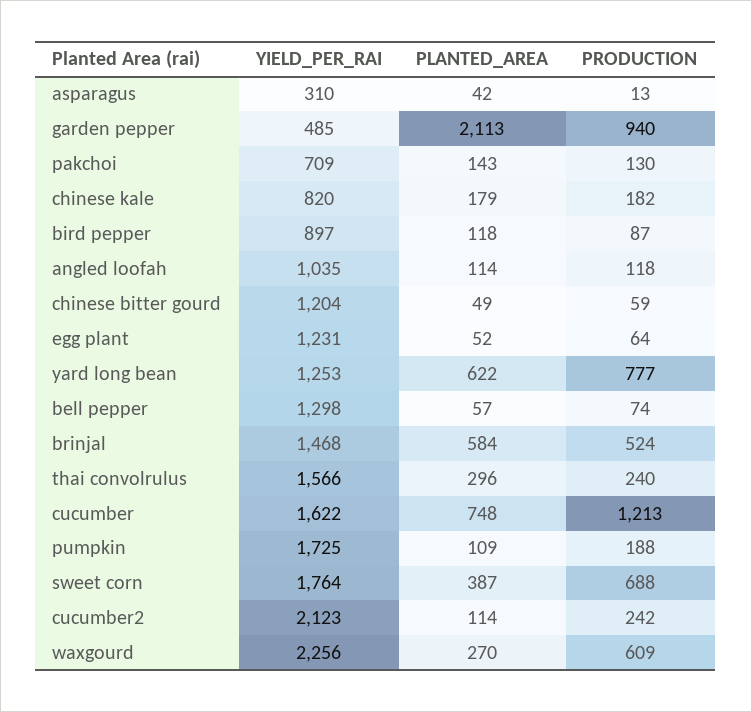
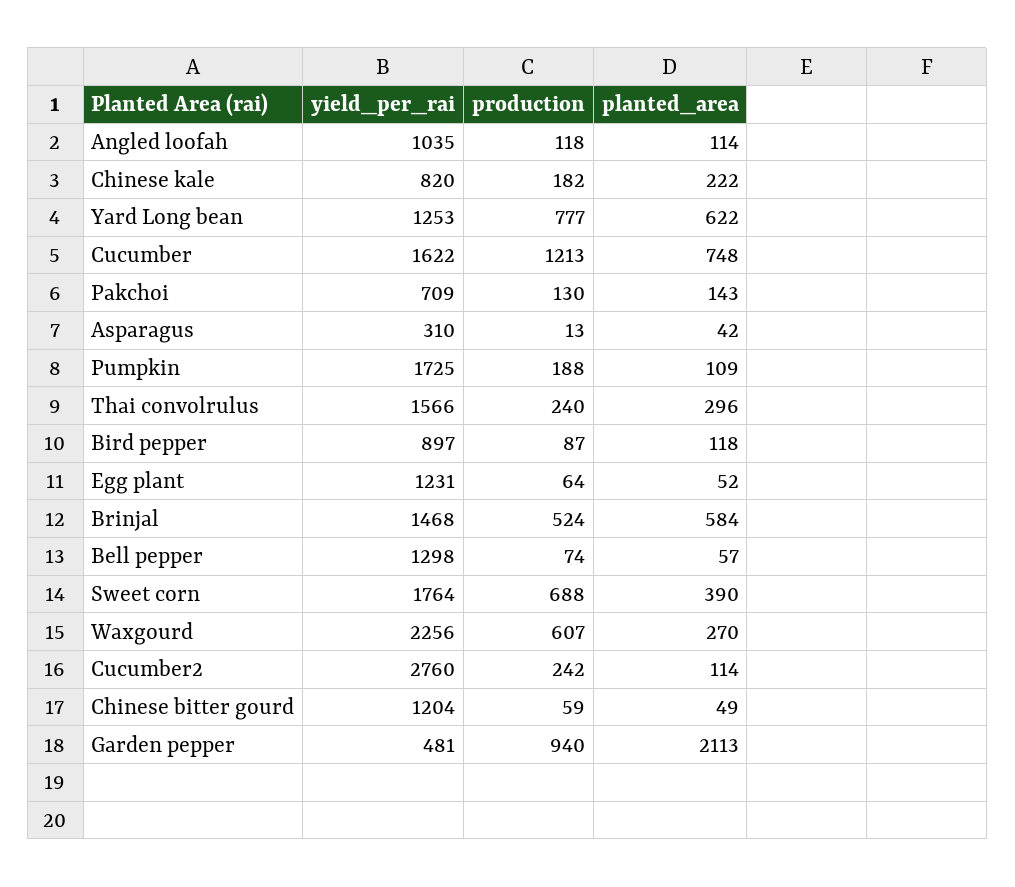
  {
    "YIELD_PER_RAI": {
      "asparagus": 310,
-     "garden pepper": 485,
+     "garden pepper": 481,
      "pakchoi": 709,
      "chinese kale": 820,
      "bird pepper": 897,
      "angled loofah": 1035,
      "chinese bitter gourd": 1204,
      "egg plant": 1231,
      "yard long bean": 1253,
      "bell pepper": 1298,
      "brinjal": 1468,
      "thai convolrulus": 1566,
      "cucumber": 1622,
      "pumpkin": 1725,
      "sweet corn": 1764,
-     "cucumber2": 2123,
+     "cucumber2": 2760,
      "waxgourd": 2256
    },
    "PLANTED_AREA": {
      "asparagus": 42,
      "garden pepper": 2113,
      "pakchoi": 143,
-     "chinese kale": 179,
+     "chinese kale": 222,
      "bird pepper": 118,
      "angled loofah": 114,
      "chinese bitter gourd": 49,
      "egg plant": 52,
      "yard long bean": 622,
      "bell pepper": 57,
      "brinjal": 584,
      "thai convolrulus": 296,
      "cucumber": 748,
      "pumpkin": 109,
-     "sweet corn": 387,
+     "sweet corn": 390,
      "cucumber2": 114,
      "waxgourd": 270
    },
    "PRODUCTION": {
      "asparagus": 13,
      "garden pepper": 940,
      "pakchoi": 130,
      "chinese kale": 182,
      "bird pepper": 87,
      "angled loofah": 118,
      "chinese bitter gourd": 59,
      "egg plant": 64,
      "yard long bean": 777,
      "bell pepper": 74,
      "brinjal": 524,
      "thai convolrulus": 240,
      "cucumber": 1213,
      "pumpkin": 188,
      "sweet corn": 688,
      "cucumber2": 242,
-     "waxgourd": 609
+     "waxgourd": 607
    }
  }

